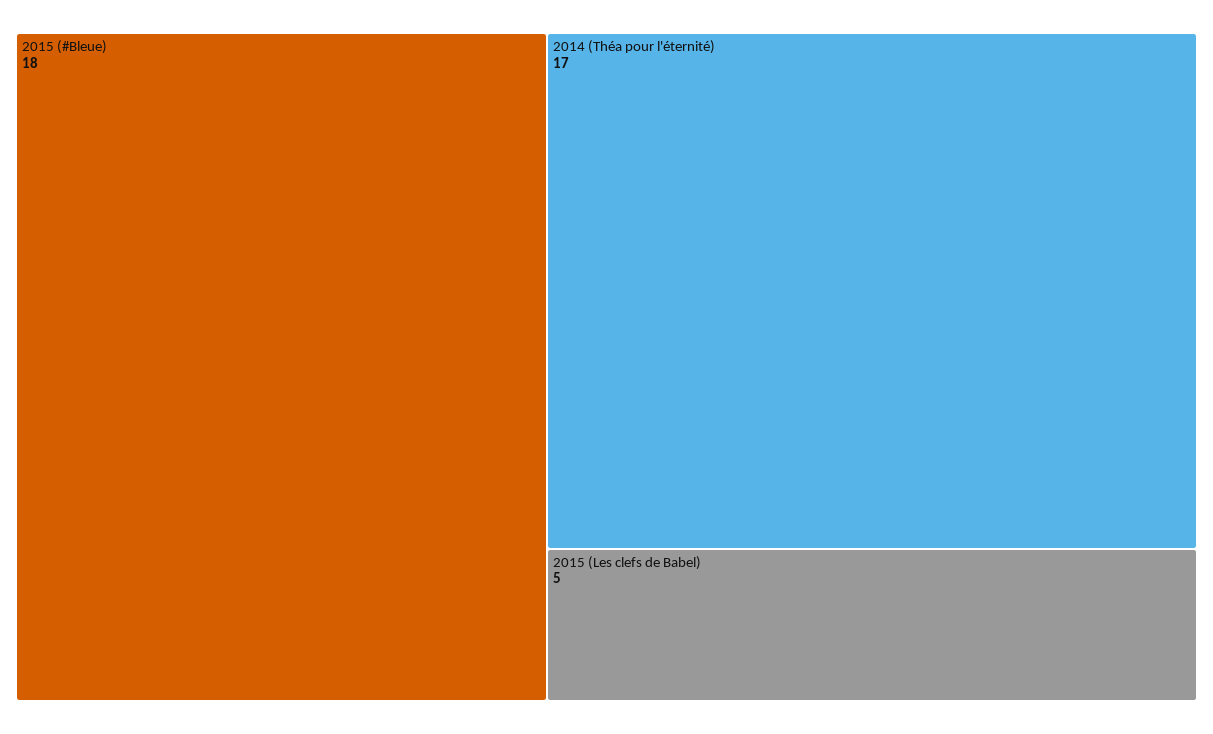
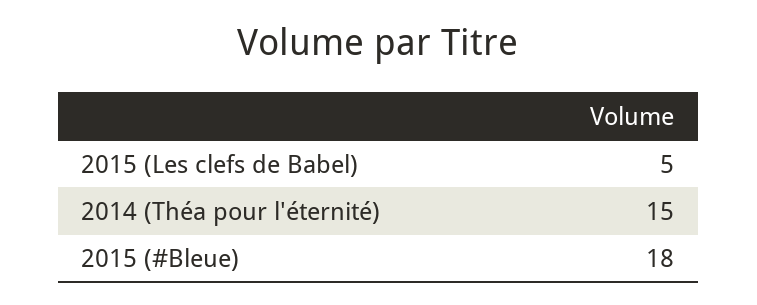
  {
    "2015 (#Bleue)": 18,
-   "2014 (Théa pour l'éternité)": 17,
+   "2014 (Théa pour l'éternité)": 15,
    "2015 (Les clefs de Babel)": 5
  }

